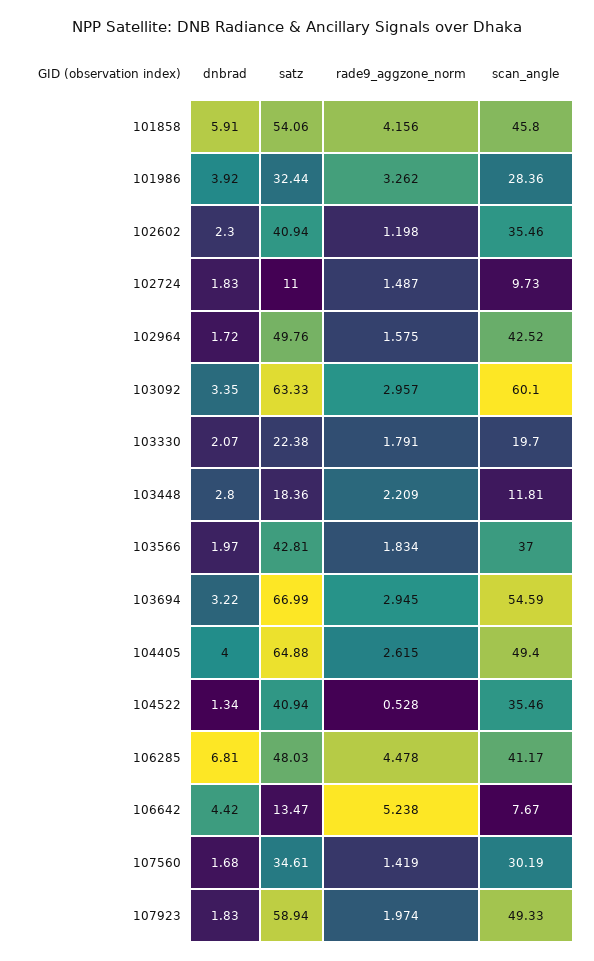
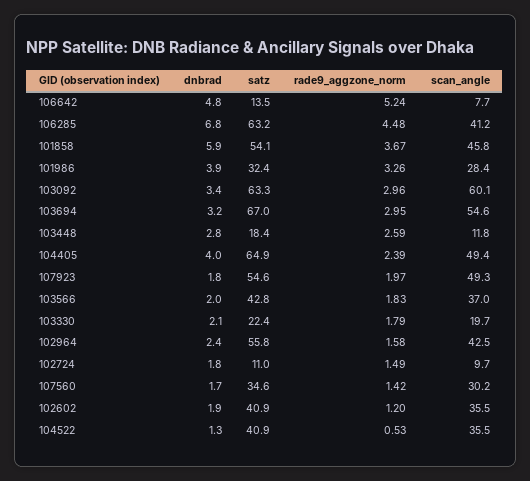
  {
    "dnbrad": {
      "101858": 5.91,
      "101986": 3.92,
-     "102602": 2.3,
+     "102602": 1.9,
      "102724": 1.83,
-     "102964": 1.72,
+     "102964": 2.4,
      "103092": 3.35,
      "103330": 2.07,
      "103448": 2.8,
      "103566": 1.97,
      "103694": 3.22,
      "104405": 4,
      "104522": 1.34,
      "106285": 6.81,
-     "106642": 4.42,
+     "106642": 4.8,
      "107560": 1.68,
      "107923": 1.83
    },
    "satz": {
      "101858": 54.06,
      "101986": 32.44,
      "102602": 40.94,
      "102724": 11,
-     "102964": 49.76,
+     "102964": 55.8,
      "103092": 63.33,
      "103330": 22.38,
      "103448": 18.36,
      "103566": 42.81,
      "103694": 66.99,
      "104405": 64.88,
      "104522": 40.94,
-     "106285": 48.03,
+     "106285": 63.2,
      "106642": 13.47,
      "107560": 34.61,
-     "107923": 58.94
+     "107923": 54.6
    },
    "rade9_aggzone_norm": {
-     "101858": 4.156,
+     "101858": 3.67,
      "101986": 3.262,
      "102602": 1.198,
      "102724": 1.487,
      "102964": 1.575,
      "103092": 2.957,
      "103330": 1.791,
-     "103448": 2.209,
+     "103448": 2.59,
      "103566": 1.834,
      "103694": 2.945,
-     "104405": 2.615,
+     "104405": 2.39,
      "104522": 0.528,
      "106285": 4.478,
      "106642": 5.238,
      "107560": 1.419,
      "107923": 1.974
    },
    "scan_angle": {
      "101858": 45.8,
      "101986": 28.36,
      "102602": 35.46,
      "102724": 9.73,
      "102964": 42.52,
      "103092": 60.1,
      "103330": 19.7,
      "103448": 11.81,
      "103566": 37,
      "103694": 54.59,
      "104405": 49.4,
      "104522": 35.46,
      "106285": 41.17,
      "106642": 7.67,
      "107560": 30.19,
      "107923": 49.33
    }
  }

